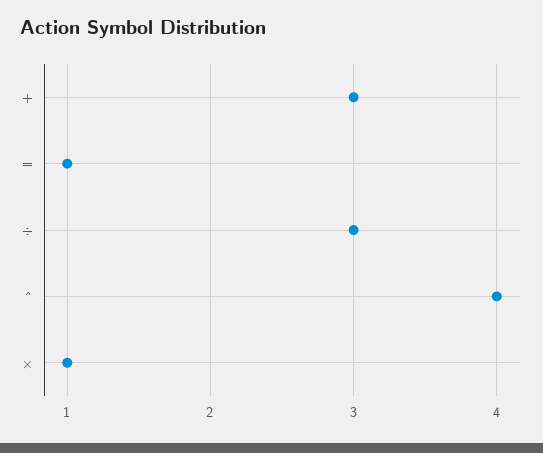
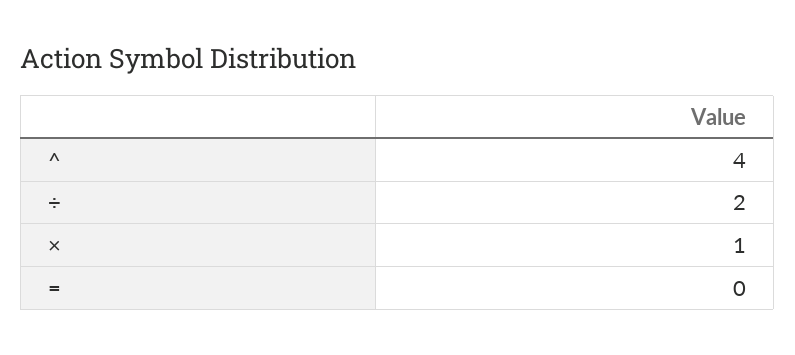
  {
-   "+": 3,
-   "=": 1,
+   "=": 0,
-   "÷": 3,
+   "÷": 2,
    "^": 4,
    "×": 1
  }

